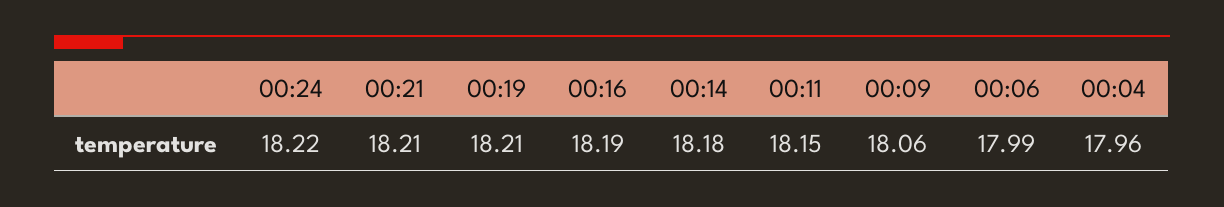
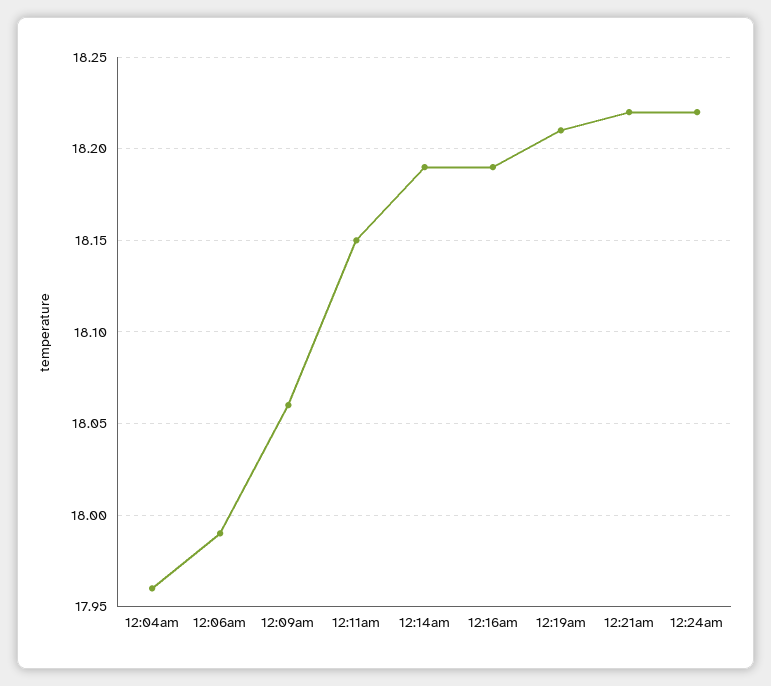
  {
    "00:24": 18.22,
-   "00:21": 18.21,
+   "00:21": 18.22,
    "00:19": 18.21,
    "00:16": 18.19,
-   "00:14": 18.18,
+   "00:14": 18.19,
    "00:11": 18.15,
    "00:09": 18.06,
    "00:06": 17.99,
    "00:04": 17.96
  }

